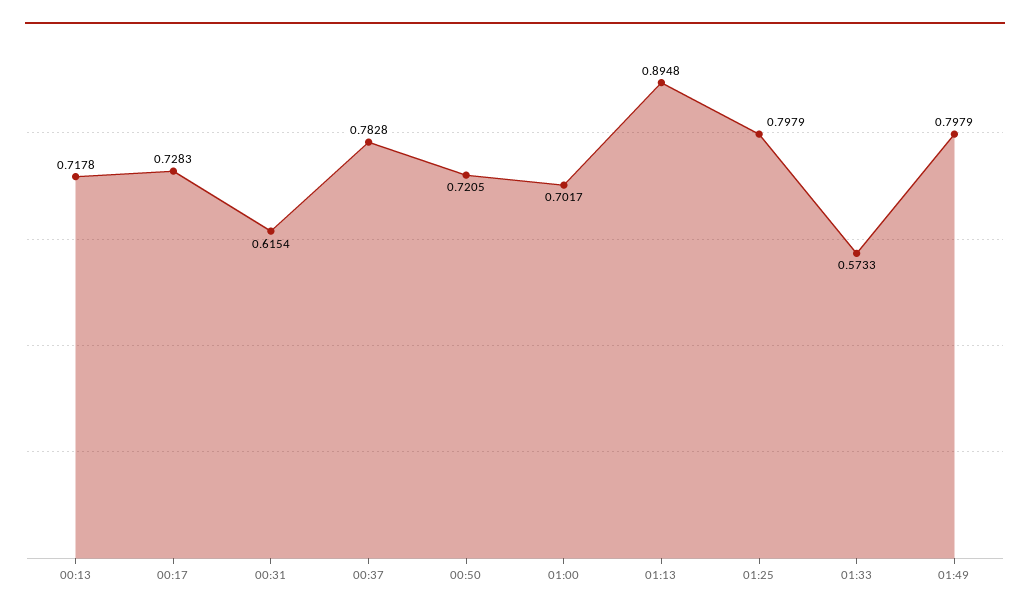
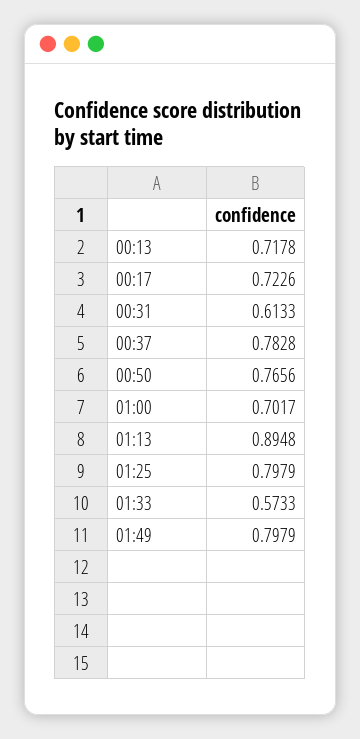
  {
    "00:13": 0.7178,
-   "00:17": 0.7283,
+   "00:17": 0.7226,
-   "00:31": 0.6154,
+   "00:31": 0.6133,
    "00:37": 0.7828,
-   "00:50": 0.7205,
+   "00:50": 0.7656,
    "01:00": 0.7017,
    "01:13": 0.8948,
    "01:25": 0.7979,
    "01:33": 0.5733,
    "01:49": 0.7979
  }

